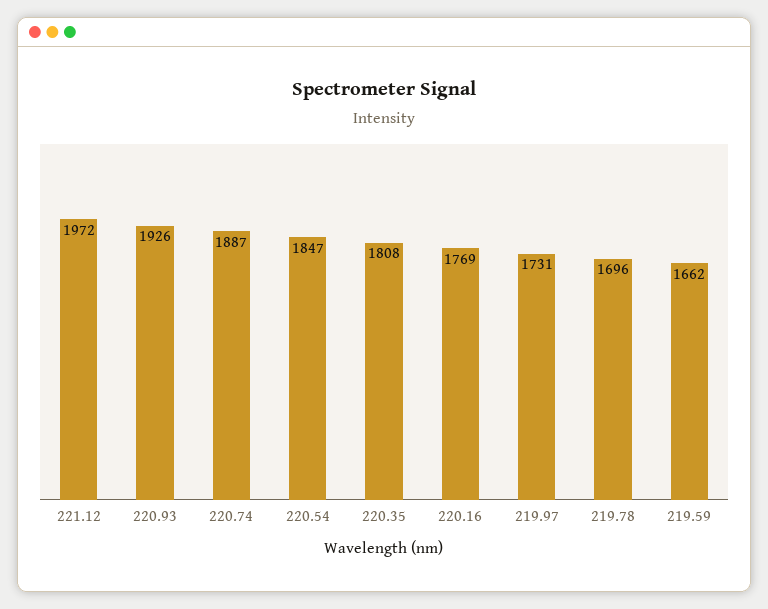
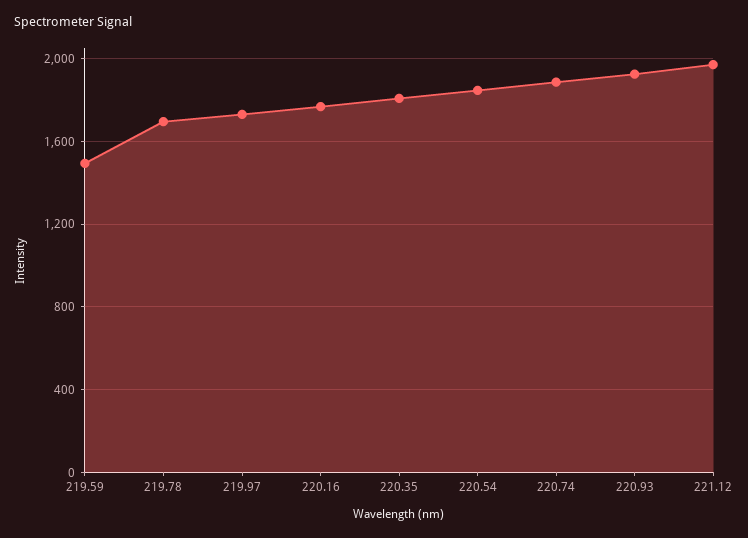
  {
    "221.12": 1972,
    "220.93": 1926,
    "220.74": 1887,
    "220.54": 1847,
    "220.35": 1808,
    "220.16": 1769,
    "219.97": 1731,
    "219.78": 1696,
-   "219.59": 1662
+   "219.59": 1500
  }

